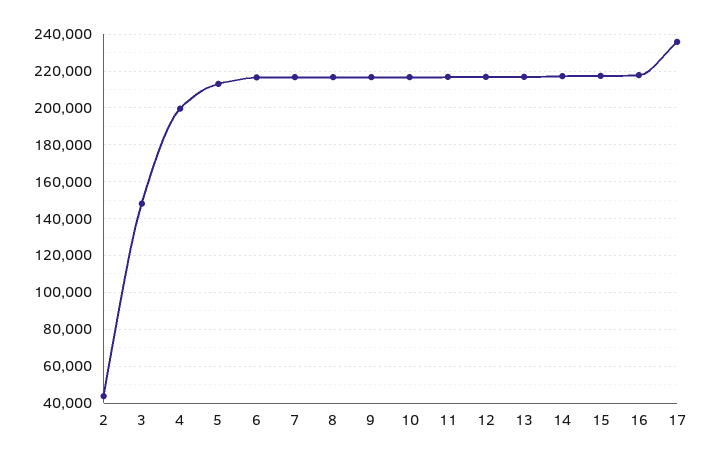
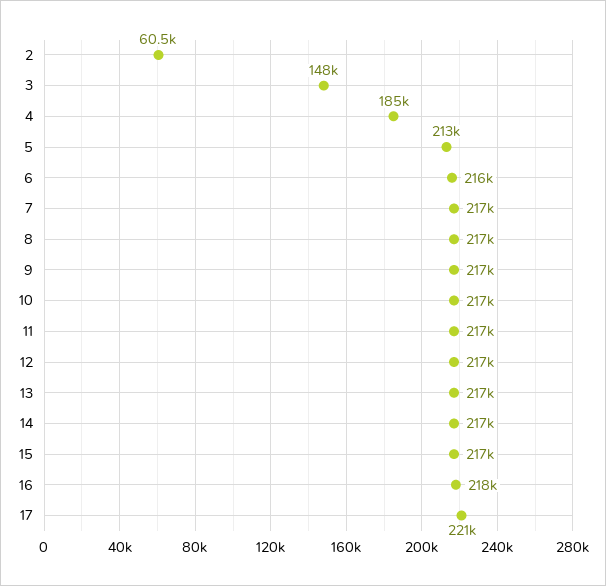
  {
-   "2": 45000,
+   "2": 60500,
    "3": 148000,
-   "4": 200000,
+   "4": 185000,
    "5": 213000,
    "6": 216000,
    "7": 217000,
    "8": 217000,
    "9": 217000,
    "10": 217000,
    "11": 217000,
    "12": 217000,
    "13": 217000,
    "14": 217000,
    "15": 217000,
    "16": 218000,
-   "17": 235000
+   "17": 221000
  }

